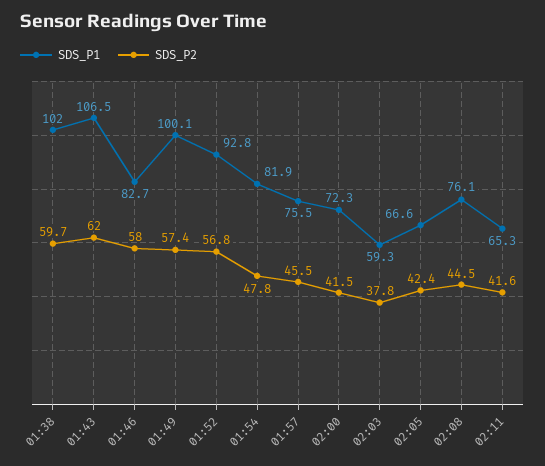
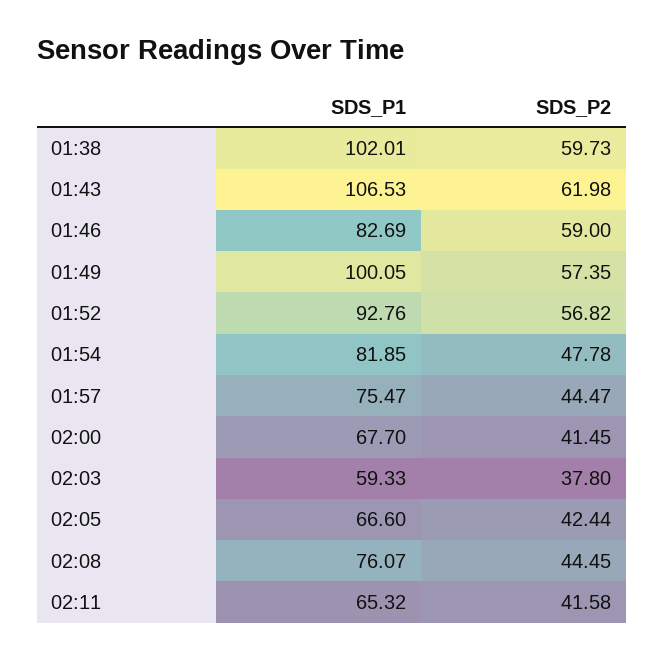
  {
    "SDS_P1": {
      "01:38": 102.01,
      "01:43": 106.53,
      "01:46": 82.69,
      "01:49": 100.05,
      "01:52": 92.76,
      "01:54": 81.85,
      "01:57": 75.47,
-     "02:00": 72.3,
+     "02:00": 67.7,
      "02:03": 59.33,
      "02:05": 66.6,
      "02:08": 76.07,
      "02:11": 65.32
    },
    "SDS_P2": {
      "01:38": 59.73,
      "01:43": 61.98,
-     "01:46": 58,
+     "01:46": 59,
      "01:49": 57.35,
      "01:52": 56.82,
      "01:54": 47.78,
-     "01:57": 45.5,
+     "01:57": 44.47,
      "02:00": 41.45,
      "02:03": 37.8,
      "02:05": 42.44,
      "02:08": 44.45,
      "02:11": 41.58
    }
  }

